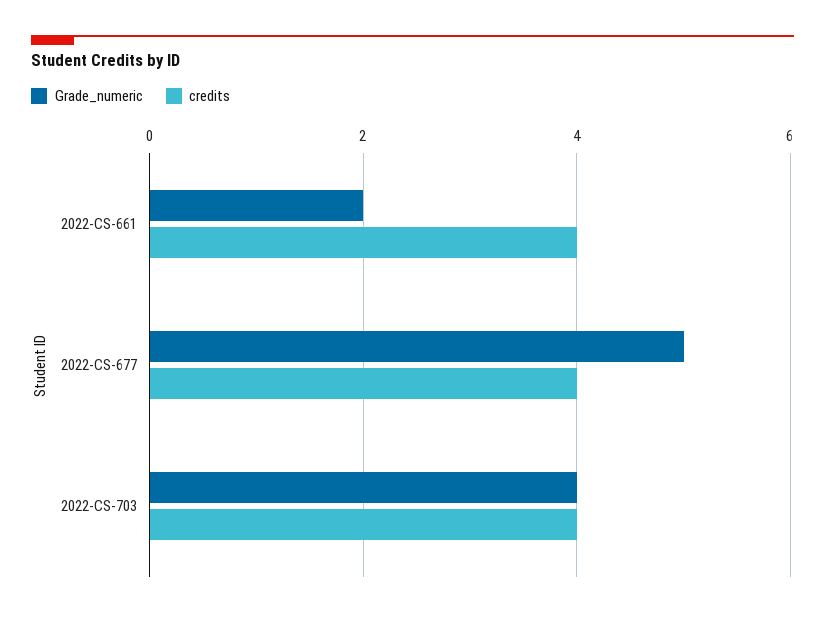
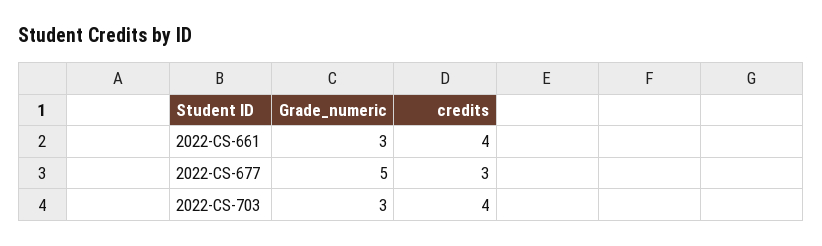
  {
    "Grade_numeric": {
-     "2022-CS-661": 2,
+     "2022-CS-661": 3,
      "2022-CS-677": 5,
-     "2022-CS-703": 4
+     "2022-CS-703": 3
    },
    "credits": {
      "2022-CS-661": 4,
-     "2022-CS-677": 4,
+     "2022-CS-677": 3,
      "2022-CS-703": 4
    }
  }

